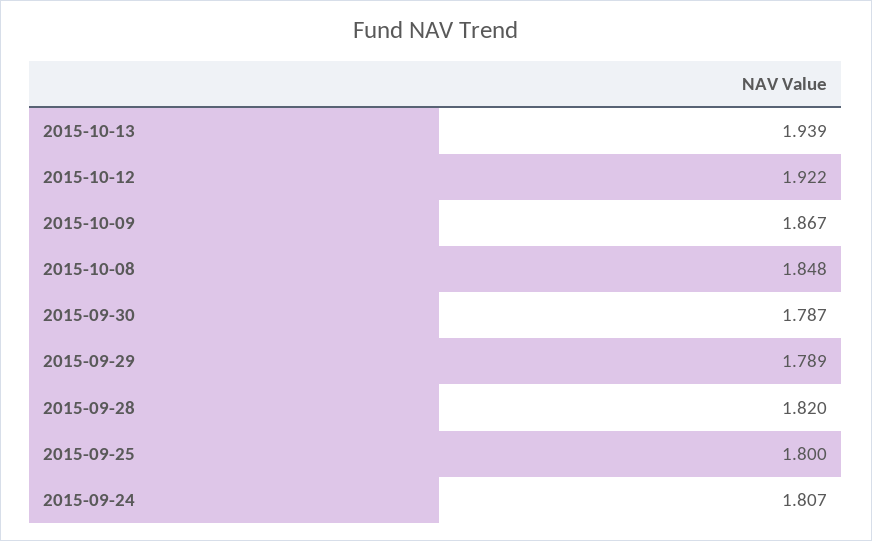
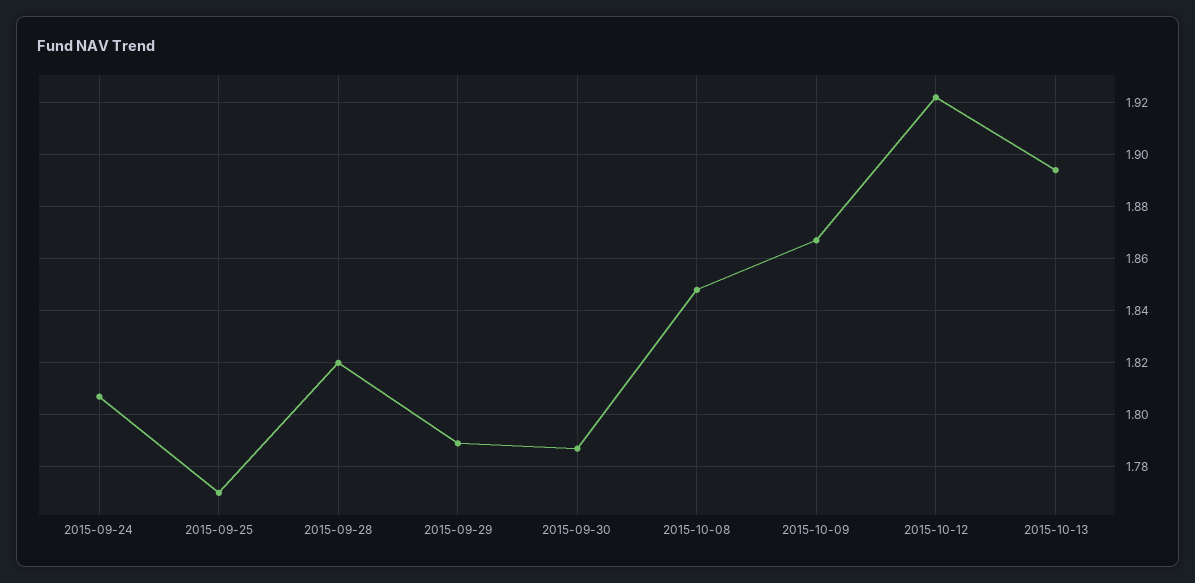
  {
-   "2015-10-13": 1.939,
+   "2015-10-13": 1.895,
    "2015-10-12": 1.922,
    "2015-10-09": 1.867,
    "2015-10-08": 1.848,
    "2015-09-30": 1.787,
    "2015-09-29": 1.789,
    "2015-09-28": 1.82,
-   "2015-09-25": 1.8,
+   "2015-09-25": 1.77,
    "2015-09-24": 1.807
  }

